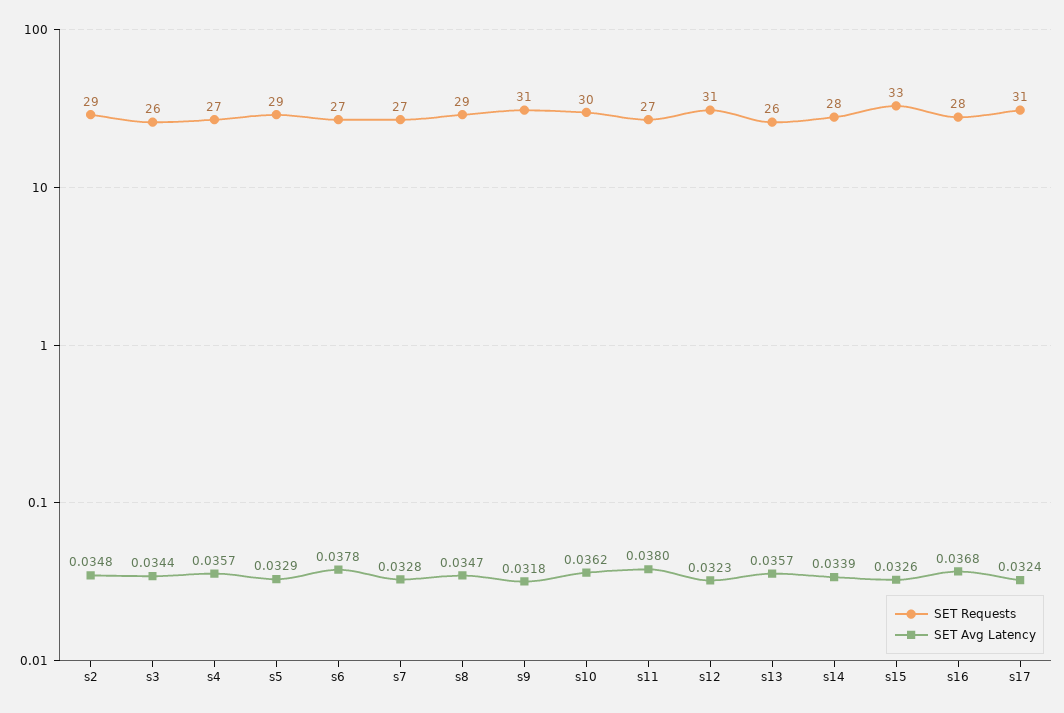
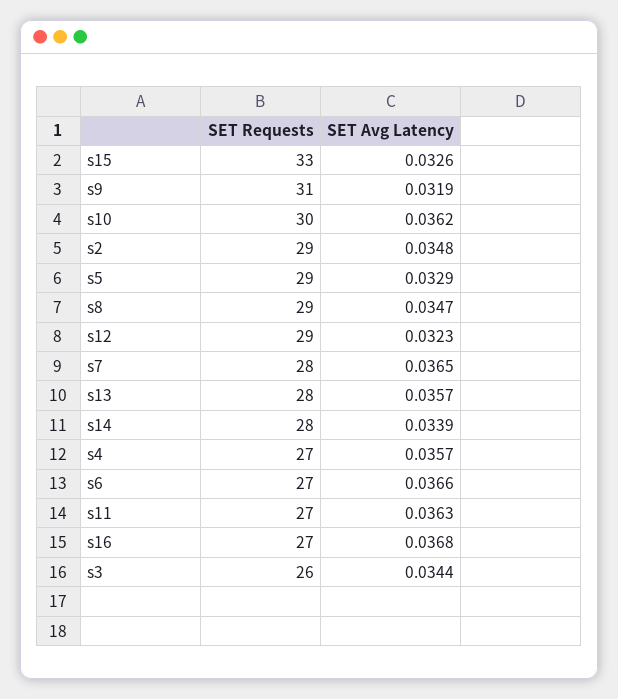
  {
    "SET Requests": {
      "s2": 29,
      "s3": 26,
      "s4": 27,
      "s5": 29,
      "s6": 27,
-     "s7": 27,
+     "s7": 28,
      "s8": 29,
      "s9": 31,
      "s10": 30,
      "s11": 27,
-     "s12": 31,
+     "s12": 29,
-     "s13": 26,
+     "s13": 28,
      "s14": 28,
      "s15": 33,
-     "s16": 28,
+     "s16": 27
-     "s17": 31
    },
    "SET Avg Latency": {
      "s2": 0.0348,
      "s3": 0.0344,
      "s4": 0.0357,
      "s5": 0.0329,
-     "s6": 0.0378,
+     "s6": 0.0366,
-     "s7": 0.0328,
+     "s7": 0.0365,
      "s8": 0.0347,
-     "s9": 0.0318,
+     "s9": 0.0319,
      "s10": 0.0362,
-     "s11": 0.038,
+     "s11": 0.0363,
      "s12": 0.0323,
      "s13": 0.0357,
      "s14": 0.0339,
      "s15": 0.0326,
-     "s16": 0.0368,
+     "s16": 0.0368
-     "s17": 0.0324
    }
  }

